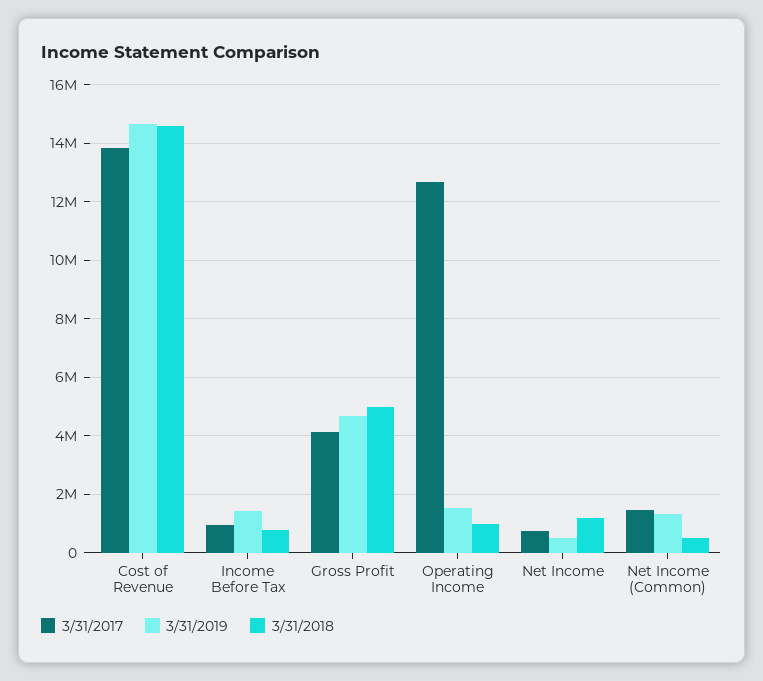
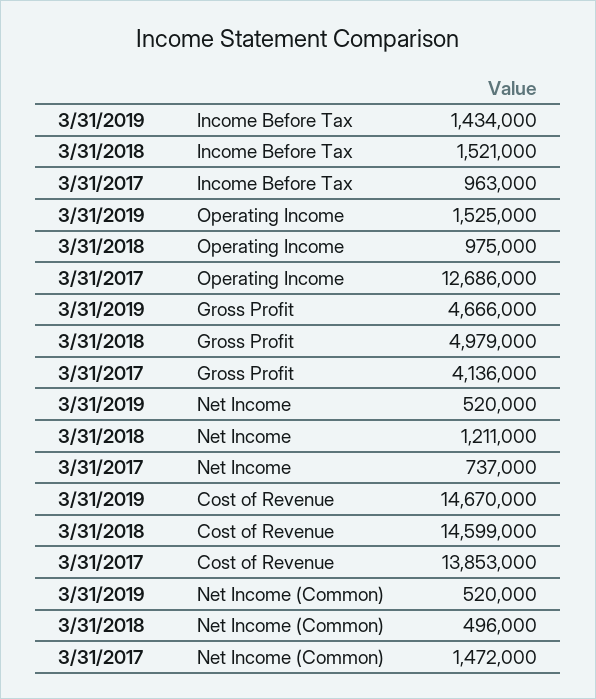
  {
    "3/31/2017": {
      "Cost of Revenue": 13853000,
      "Income Before Tax": 963000,
      "Gross Profit": 4136000,
      "Operating Income": 12686000,
      "Net Income": 737000,
      "Net Income (Common)": 1472000
    },
    "3/31/2019": {
      "Cost of Revenue": 14670000,
      "Income Before Tax": 1434000,
      "Gross Profit": 4666000,
      "Operating Income": 1525000,
      "Net Income": 520000,
-     "Net Income (Common)": 1250000
+     "Net Income (Common)": 520000
    },
    "3/31/2018": {
      "Cost of Revenue": 14599000,
-     "Income Before Tax": 750000,
+     "Income Before Tax": 1521000,
      "Gross Profit": 4979000,
      "Operating Income": 975000,
      "Net Income": 1211000,
      "Net Income (Common)": 496000
    }
  }

